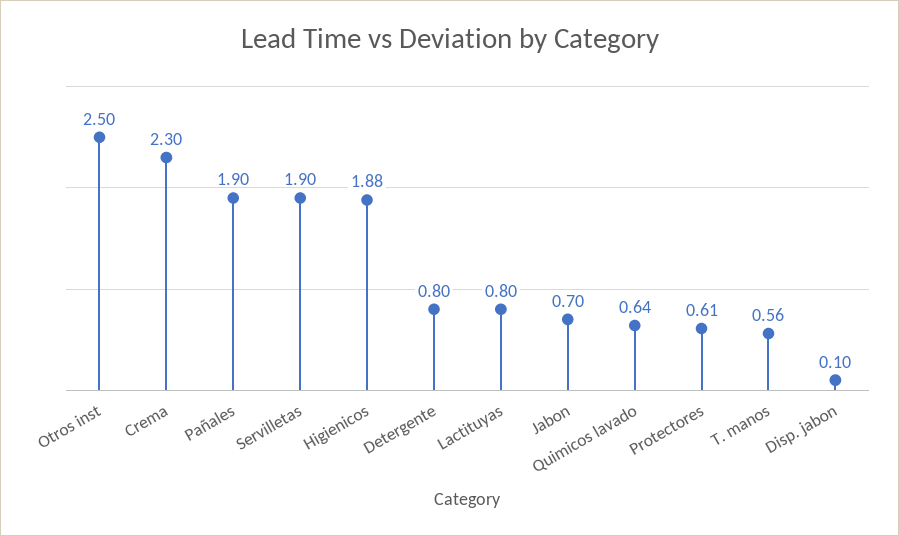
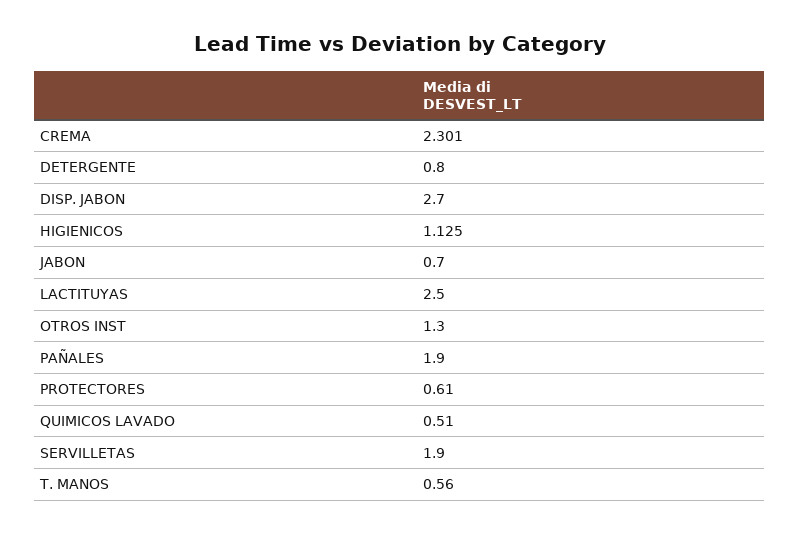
  {
-   "Otros inst": 2.5,
+   "Otros inst": 1.3,
    "Crema": 2.301,
    "Pañales": 1.9,
    "Servilletas": 1.9,
-   "Higienicos": 1.88,
+   "Higienicos": 1.125,
    "Detergente": 0.8,
-   "Lactituyas": 0.8,
+   "Lactituyas": 2.5,
    "Jabon": 0.7,
-   "Quimicos lavado": 0.64,
+   "Quimicos lavado": 0.51,
    "Protectores": 0.61,
    "T. manos": 0.56,
-   "Disp. jabon": 0.1
+   "Disp. jabon": 2.7
  }

